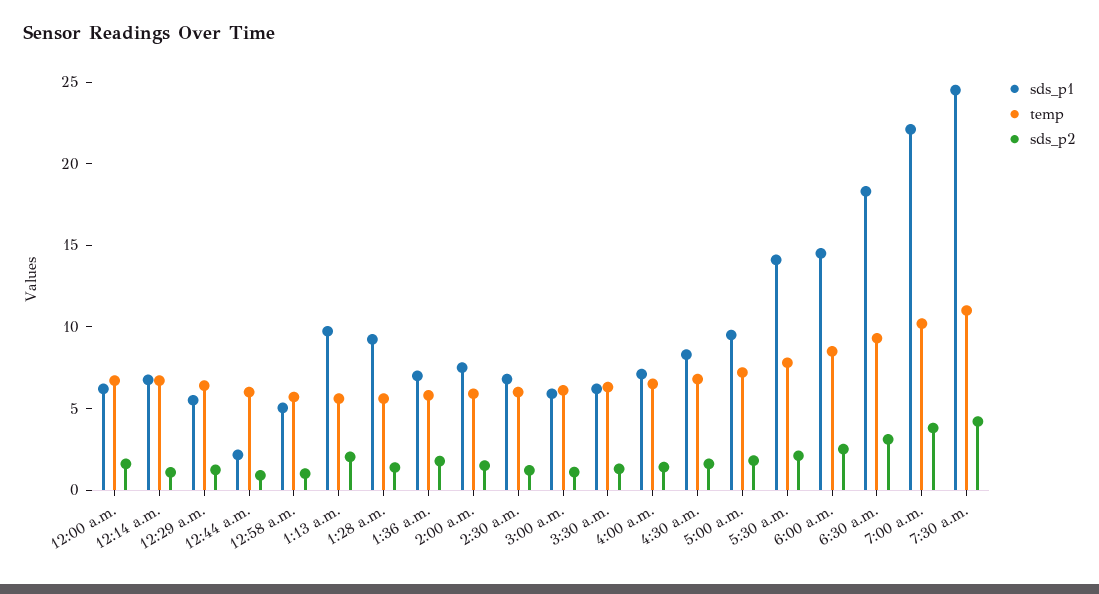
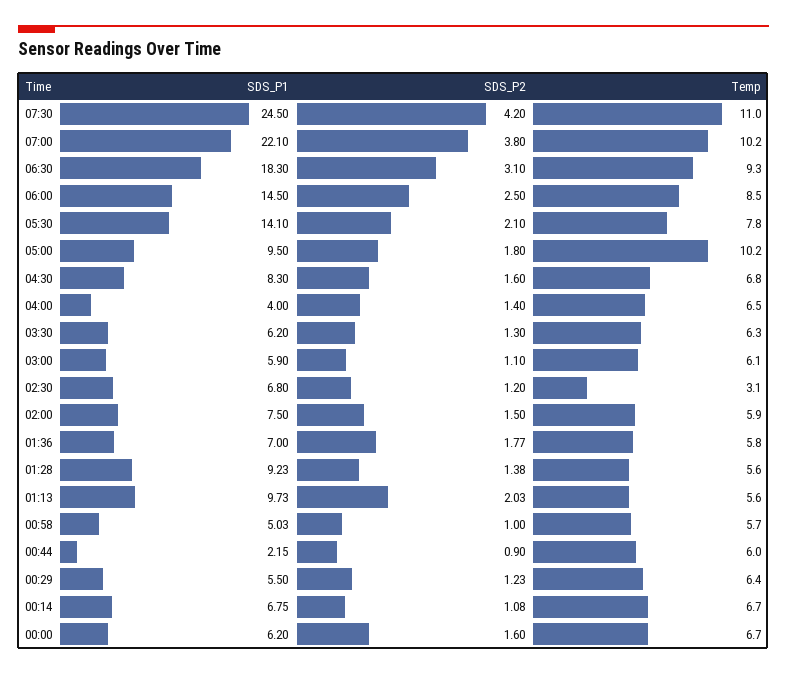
  {
    "sds_p1": {
      "12:00 a.m.": 6.2,
      "12:14 a.m.": 6.75,
      "12:29 a.m.": 5.5,
      "12:44 a.m.": 2.15,
      "12:58 a.m.": 5.03,
      "1:13 a.m.": 9.73,
      "1:28 a.m.": 9.23,
      "1:36 a.m.": 7,
      "2:00 a.m.": 7.5,
      "2:30 a.m.": 6.8,
      "3:00 a.m.": 5.9,
      "3:30 a.m.": 6.2,
-     "4:00 a.m.": 7,
+     "4:00 a.m.": 4,
      "4:30 a.m.": 8.3,
      "5:00 a.m.": 9.5,
      "5:30 a.m.": 14.1,
      "6:00 a.m.": 14.5,
      "6:30 a.m.": 18.3,
      "7:00 a.m.": 22.1,
      "7:30 a.m.": 24.5
    },
    "temp": {
      "12:00 a.m.": 6.7,
      "12:14 a.m.": 6.7,
      "12:29 a.m.": 6.4,
      "12:44 a.m.": 6,
      "12:58 a.m.": 5.7,
      "1:13 a.m.": 5.6,
      "1:28 a.m.": 5.6,
      "1:36 a.m.": 5.8,
      "2:00 a.m.": 5.9,
-     "2:30 a.m.": 6,
+     "2:30 a.m.": 3.1,
      "3:00 a.m.": 6.1,
      "3:30 a.m.": 6.3,
      "4:00 a.m.": 6.5,
      "4:30 a.m.": 6.8,
-     "5:00 a.m.": 7,
+     "5:00 a.m.": 10.2,
      "5:30 a.m.": 7.8,
      "6:00 a.m.": 8.5,
      "6:30 a.m.": 9.3,
      "7:00 a.m.": 10.2,
      "7:30 a.m.": 11
    },
    "sds_p2": {
      "12:00 a.m.": 1.6,
      "12:14 a.m.": 1.08,
      "12:29 a.m.": 1.23,
      "12:44 a.m.": 0.9,
      "12:58 a.m.": 1,
      "1:13 a.m.": 2.03,
      "1:28 a.m.": 1.38,
      "1:36 a.m.": 1.77,
      "2:00 a.m.": 1.5,
      "2:30 a.m.": 1.2,
      "3:00 a.m.": 1.1,
      "3:30 a.m.": 1.3,
      "4:00 a.m.": 1.4,
      "4:30 a.m.": 1.6,
      "5:00 a.m.": 1.8,
      "5:30 a.m.": 2.1,
      "6:00 a.m.": 2.5,
      "6:30 a.m.": 3.1,
      "7:00 a.m.": 3.8,
      "7:30 a.m.": 4.2
    }
  }

